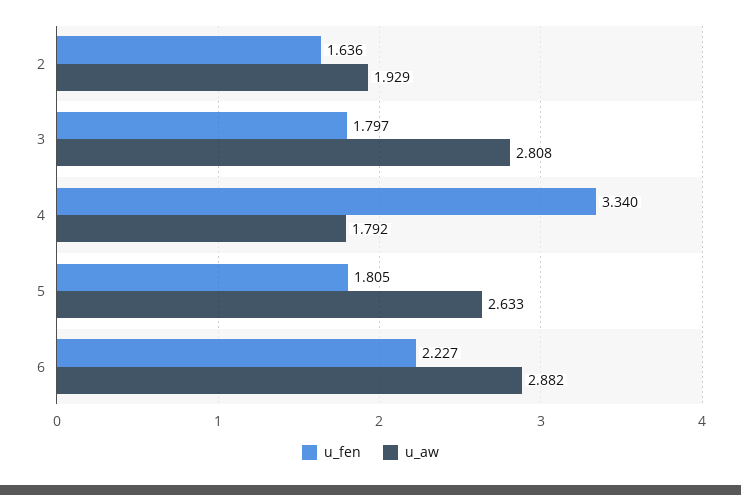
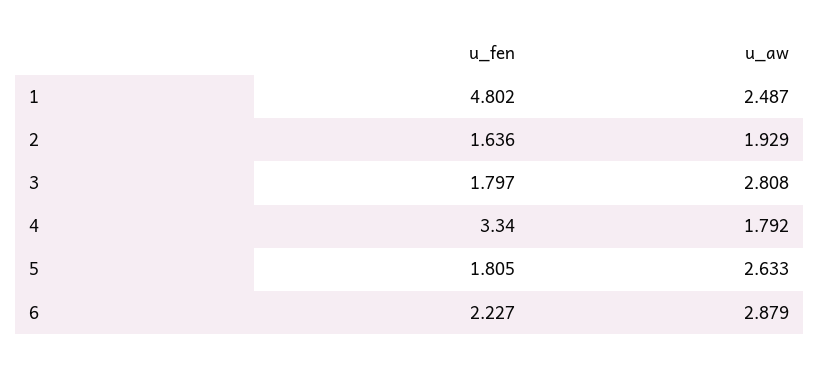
  {
    "u_fen": {
      "2": 1.636,
      "3": 1.797,
      "4": 3.34,
      "5": 1.805,
-     "6": 2.227
+     "6": 2.227,
+     "1": 4.802
    },
    "u_aw": {
      "2": 1.929,
      "3": 2.808,
      "4": 1.792,
      "5": 2.633,
-     "6": 2.882
+     "6": 2.879,
+     "1": 2.487
    }
  }

